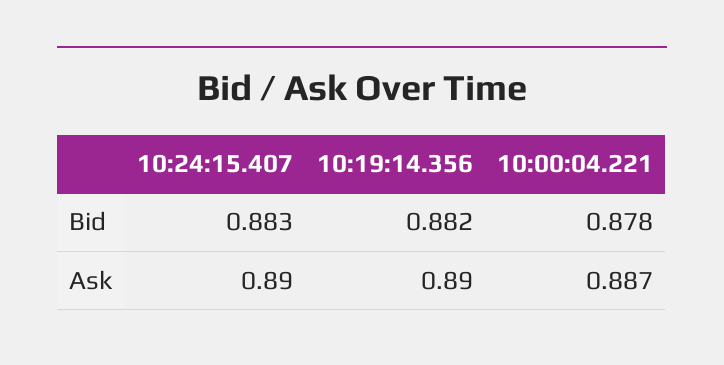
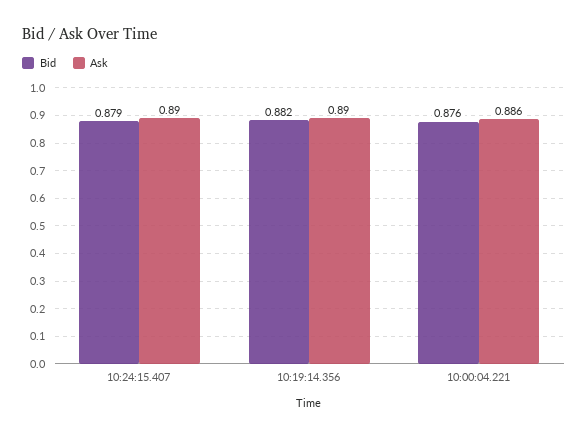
  {
    "Bid": {
-     "10:24:15.407": 0.883,
+     "10:24:15.407": 0.879,
      "10:19:14.356": 0.882,
-     "10:00:04.221": 0.878
+     "10:00:04.221": 0.876
    },
    "Ask": {
      "10:24:15.407": 0.89,
      "10:19:14.356": 0.89,
-     "10:00:04.221": 0.887
+     "10:00:04.221": 0.886
    }
  }

